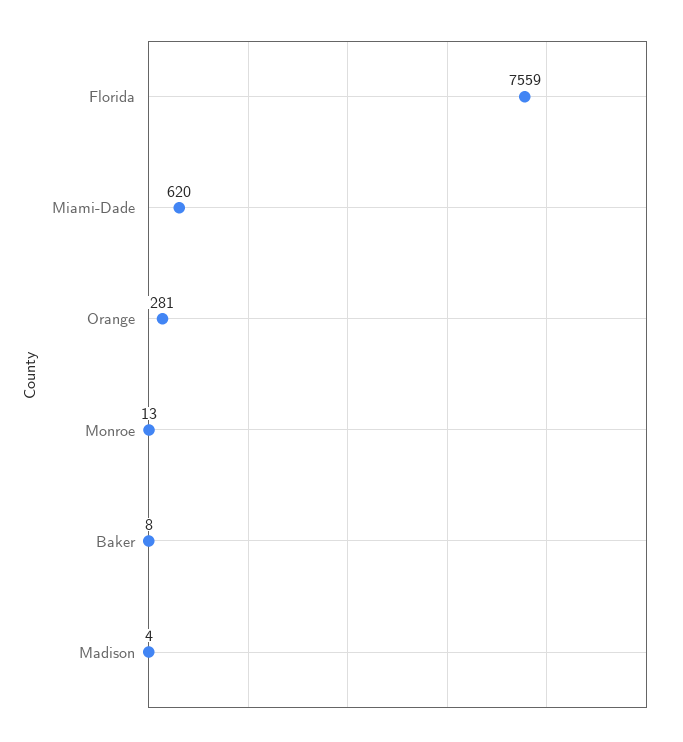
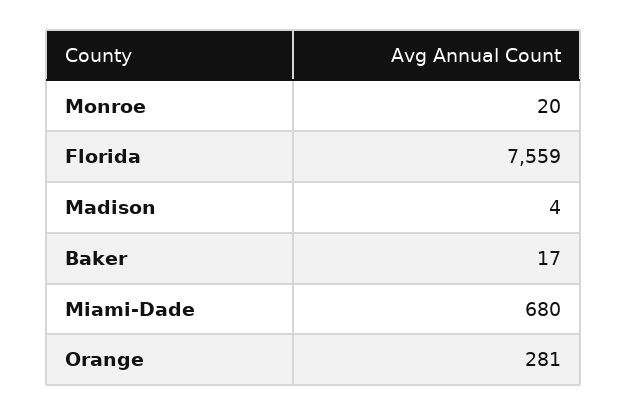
  {
    "Florida": 7559,
-   "Miami-Dade": 620,
+   "Miami-Dade": 680,
    "Orange": 281,
-   "Monroe": 13,
+   "Monroe": 20,
-   "Baker": 8,
+   "Baker": 17,
    "Madison": 4
  }

